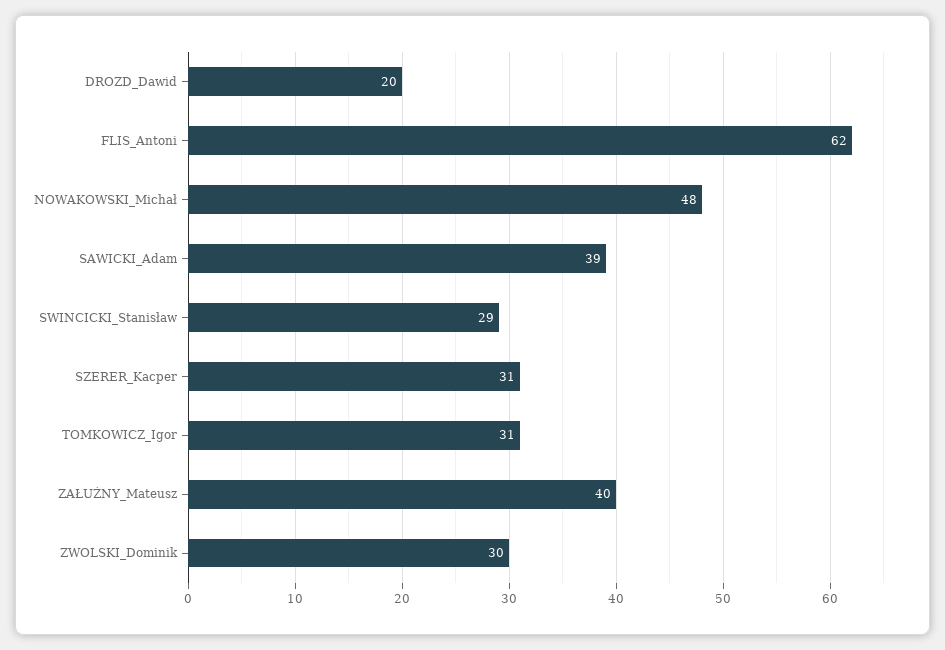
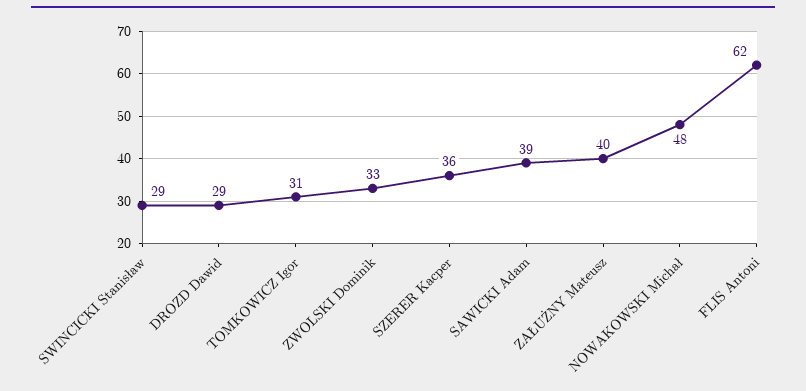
  {
-   "DROZD_Dawid": 20,
+   "DROZD_Dawid": 29,
    "FLIS_Antoni": 62,
    "NOWAKOWSKI_Michał": 48,
    "SAWICKI_Adam": 39,
    "SWINCICKI_Stanisław": 29,
-   "SZERER_Kacper": 31,
+   "SZERER_Kacper": 36,
    "TOMKOWICZ_Igor": 31,
    "ZAŁUŻNY_Mateusz": 40,
-   "ZWOLSKI_Dominik": 30
+   "ZWOLSKI_Dominik": 33
  }

